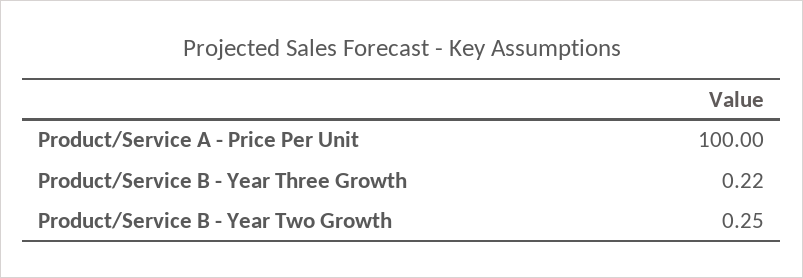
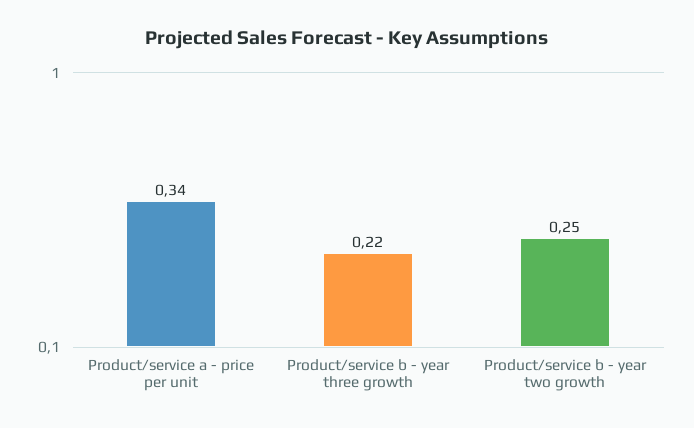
  {
-   "Product/Service A - Price Per Unit": 100,
+   "Product/Service A - Price Per Unit": 0.34,
    "Product/Service B - Year Three Growth": 0.22,
    "Product/Service B - Year Two Growth": 0.25
  }

